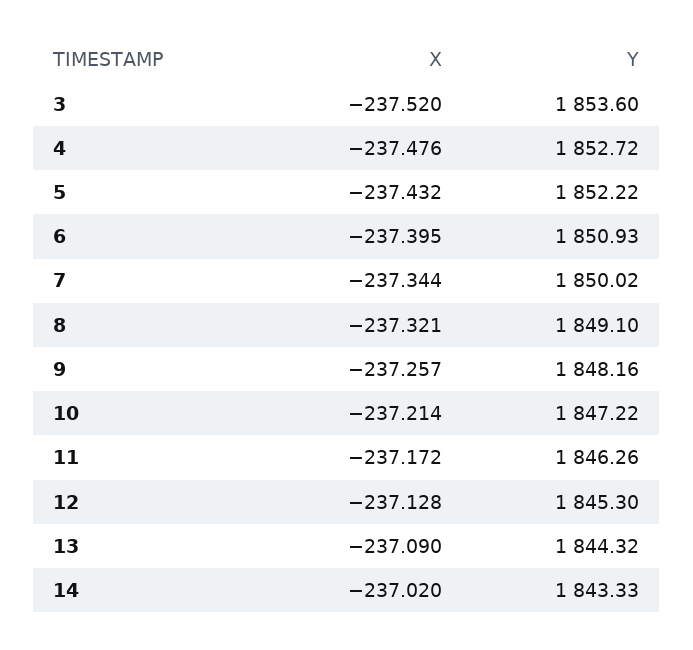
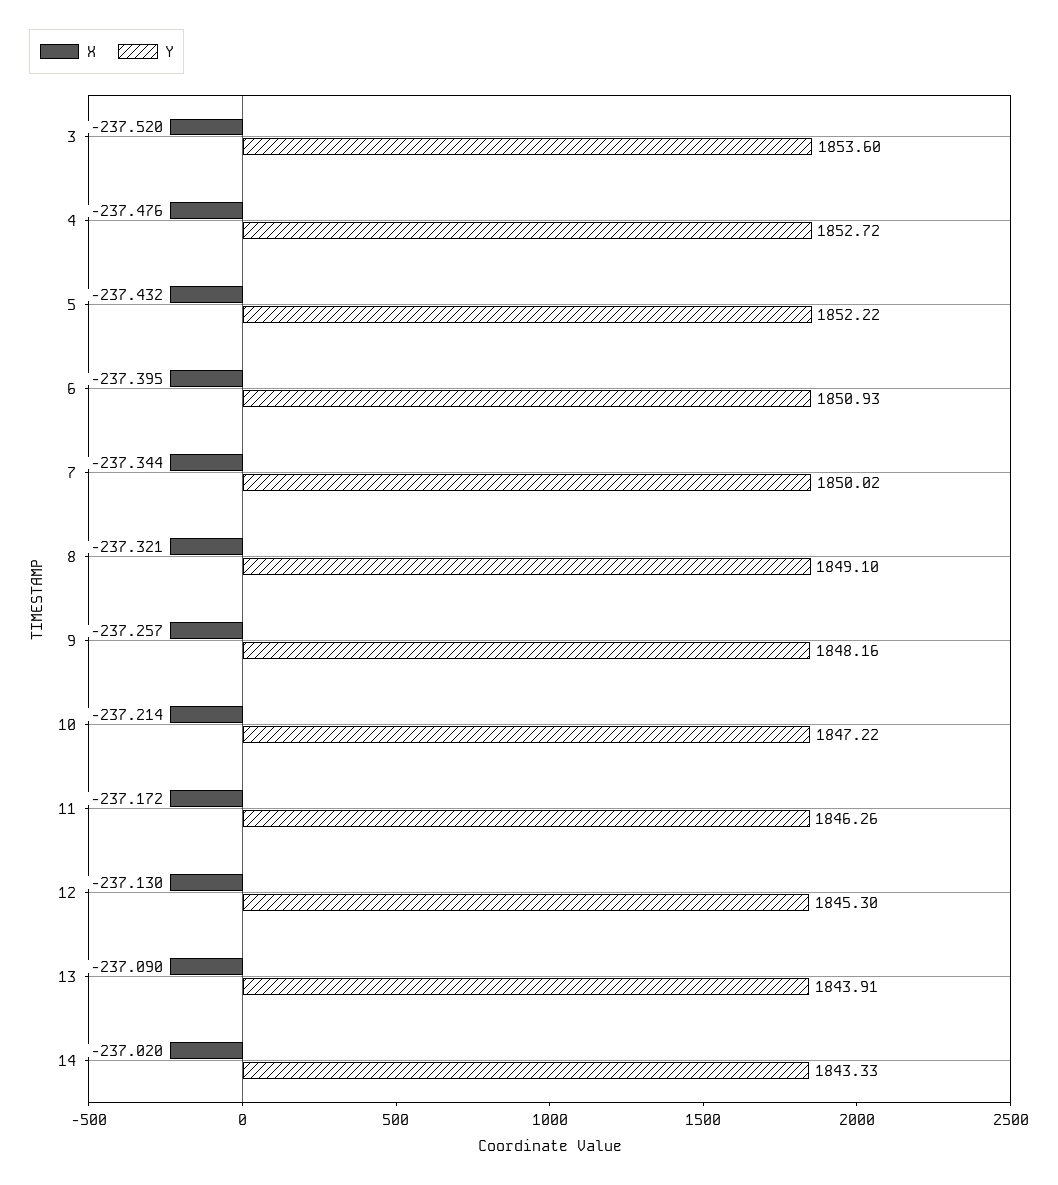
  {
    "X": {
      "3": -237.52,
      "4": -237.476,
      "5": -237.432,
      "6": -237.395,
      "7": -237.344,
      "8": -237.321,
      "9": -237.257,
      "10": -237.214,
      "11": -237.172,
-     "12": -237.128,
+     "12": -237.13,
      "13": -237.09,
      "14": -237.02
    },
    "Y": {
      "3": 1853.6,
      "4": 1852.72,
      "5": 1852.22,
      "6": 1850.93,
      "7": 1850.02,
      "8": 1849.1,
      "9": 1848.16,
      "10": 1847.22,
      "11": 1846.26,
      "12": 1845.3,
-     "13": 1844.32,
+     "13": 1843.91,
      "14": 1843.33
    }
  }

